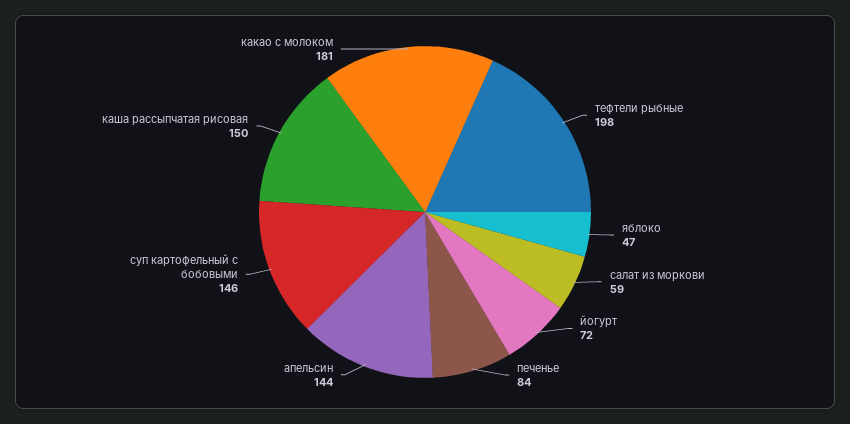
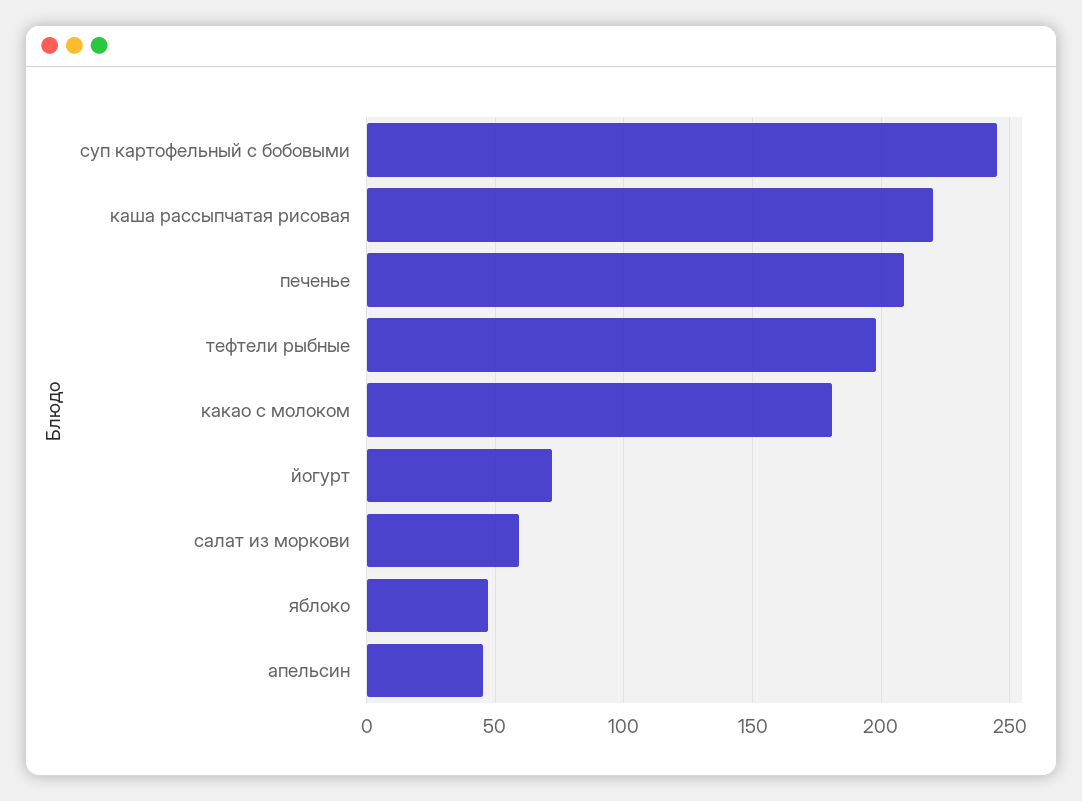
  {
    "тефтели рыбные": 198,
    "яблоко": 47,
    "салат из моркови": 59,
    "йогурт": 72,
-   "печенье": 84,
+   "печенье": 210,
-   "апельсин": 144,
+   "апельсин": 45,
-   "суп картофельный с бобовыми": 146,
+   "суп картофельный с бобовыми": 245,
-   "каша рассыпчатая рисовая": 150,
+   "каша рассыпчатая рисовая": 220,
    "какао с молоком": 181
  }

